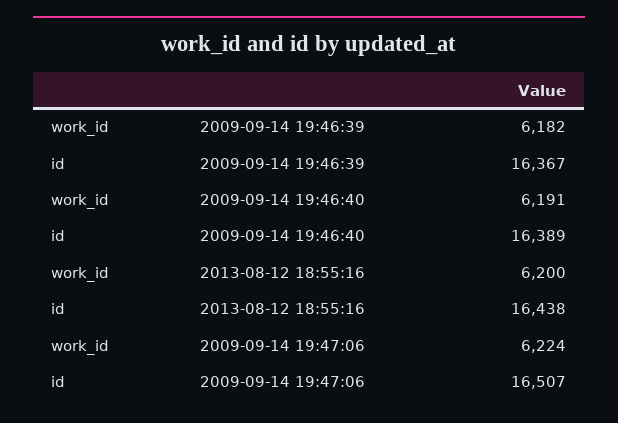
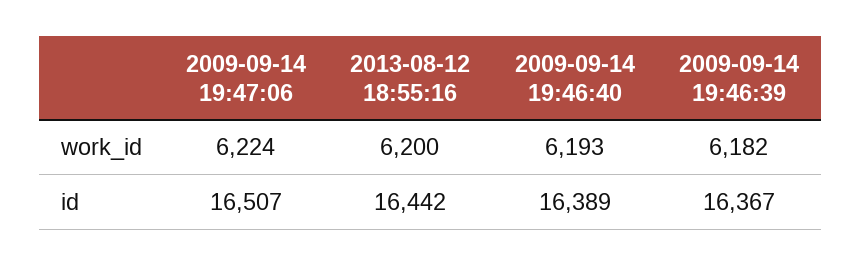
  {
    "work_id": {
      "2009-09-14 19:46:39": 6182,
-     "2009-09-14 19:46:40": 6191,
+     "2009-09-14 19:46:40": 6193,
      "2013-08-12 18:55:16": 6200,
      "2009-09-14 19:47:06": 6224
    },
    "id": {
      "2009-09-14 19:46:39": 16367,
      "2009-09-14 19:46:40": 16389,
-     "2013-08-12 18:55:16": 16438,
+     "2013-08-12 18:55:16": 16442,
      "2009-09-14 19:47:06": 16507
    }
  }

